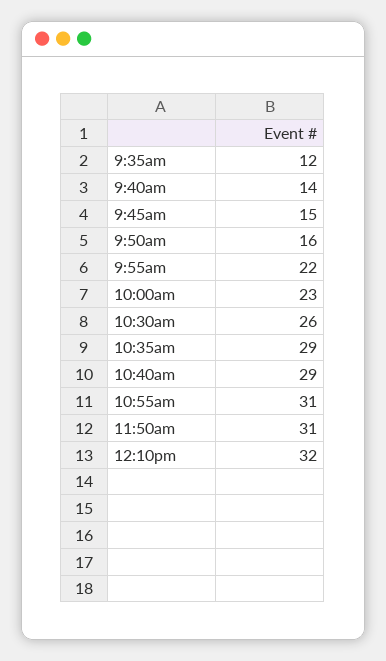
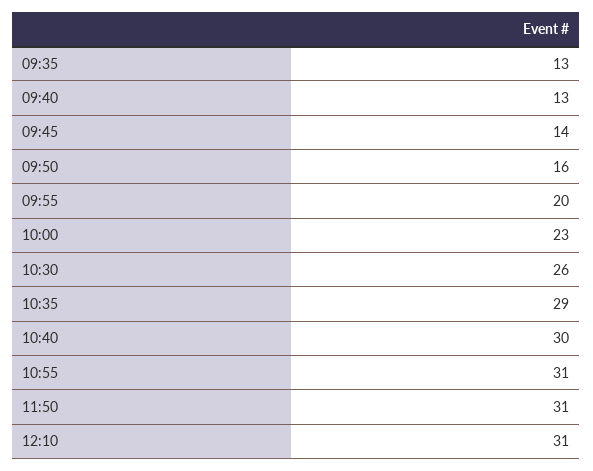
  {
-   "9:35am": 12,
+   "9:35am": 13,
-   "9:40am": 14,
+   "9:40am": 13,
-   "9:45am": 15,
+   "9:45am": 14,
    "9:50am": 16,
-   "9:55am": 22,
+   "9:55am": 20,
    "10:00am": 23,
    "10:30am": 26,
    "10:35am": 29,
-   "10:40am": 29,
+   "10:40am": 30,
    "10:55am": 31,
    "11:50am": 31,
-   "12:10pm": 32
+   "12:10pm": 31
  }

